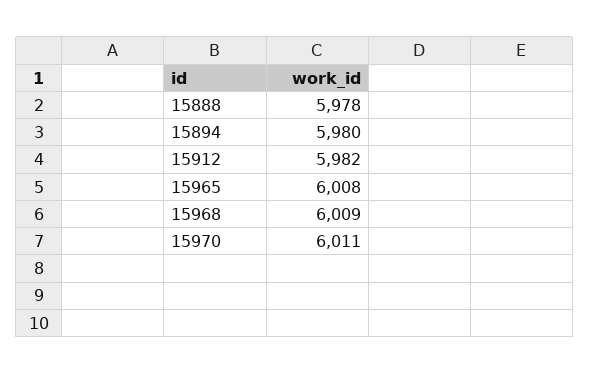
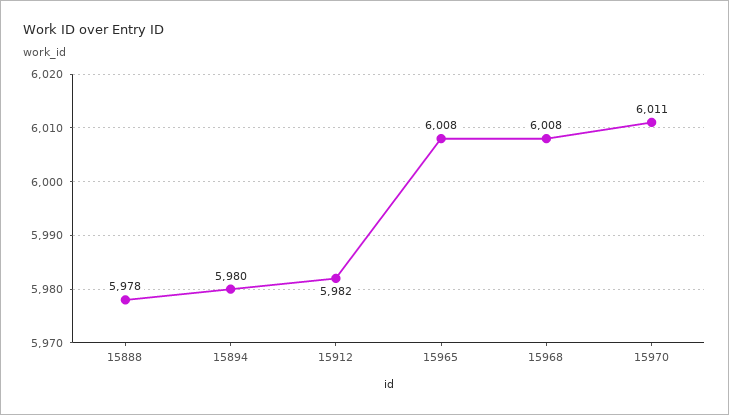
  {
    "15888": 5978,
    "15894": 5980,
    "15912": 5982,
    "15965": 6008,
-   "15968": 6009,
+   "15968": 6008,
    "15970": 6011
  }

